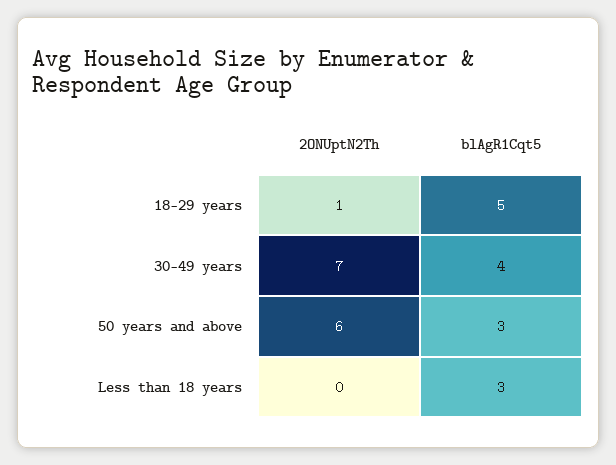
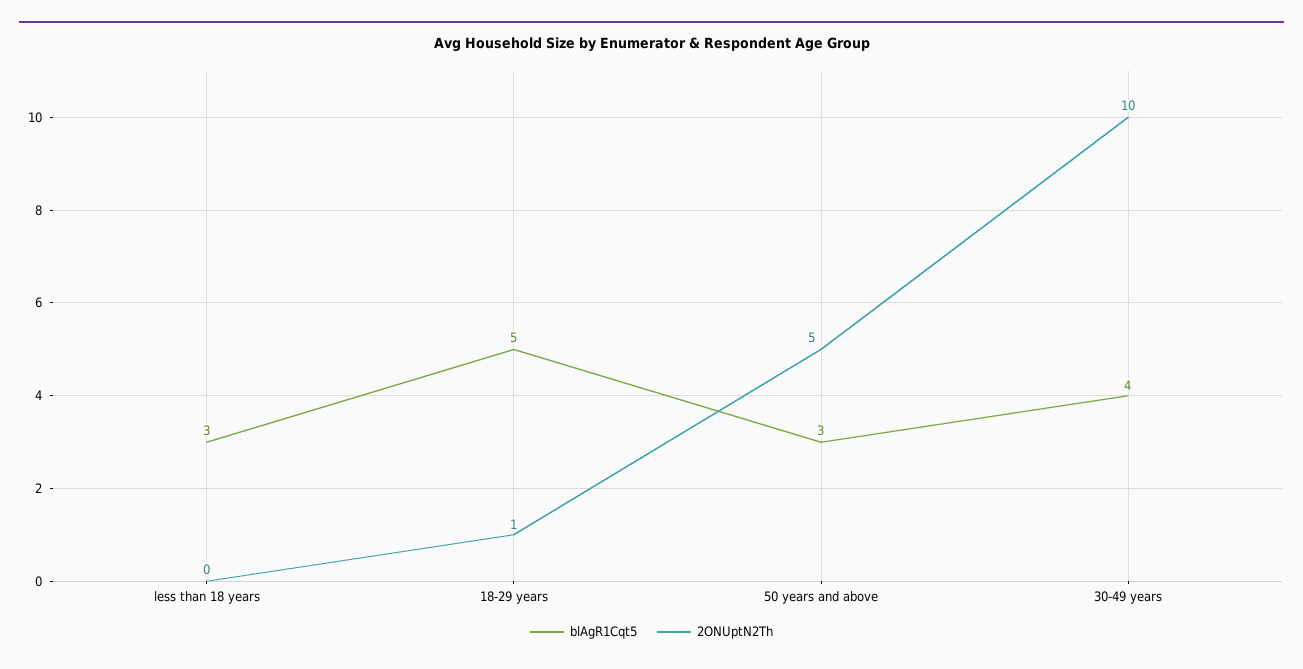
  {
    "2ONUptN2Th": {
      "18-29 years": 1,
-     "30-49 years": 7,
+     "30-49 years": 10,
-     "50 years and above": 6,
+     "50 years and above": 5,
      "Less than 18 years": 0
    },
    "blAgR1Cqt5": {
      "18-29 years": 5,
      "30-49 years": 4,
      "50 years and above": 3,
      "Less than 18 years": 3
    }
  }

